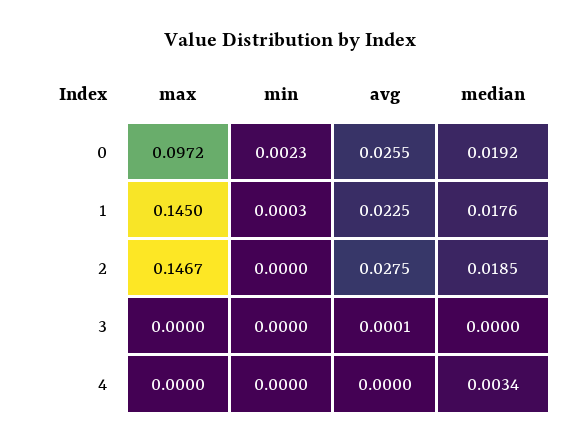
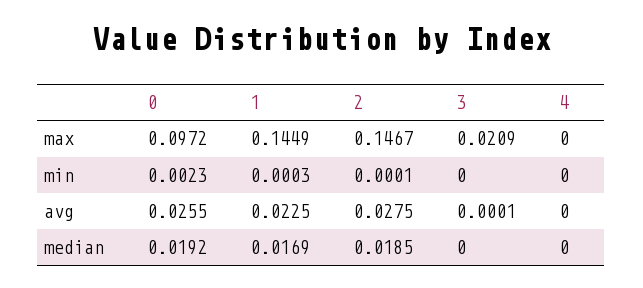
  {
    "max": {
      "0": 0.0972,
-     "1": 0.145,
+     "1": 0.1449,
      "2": 0.1467,
-     "3": 0,
+     "3": 0.0209,
      "4": 0
    },
    "min": {
      "0": 0.0023,
      "1": 0.0003,
-     "2": 0,
+     "2": 0.0001,
      "3": 0,
      "4": 0
    },
    "avg": {
      "0": 0.0255,
      "1": 0.0225,
      "2": 0.0275,
      "3": 0.0001,
      "4": 0
    },
    "median": {
      "0": 0.0192,
-     "1": 0.0176,
+     "1": 0.0169,
      "2": 0.0185,
      "3": 0,
-     "4": 0.0034
+     "4": 0
    }
  }

